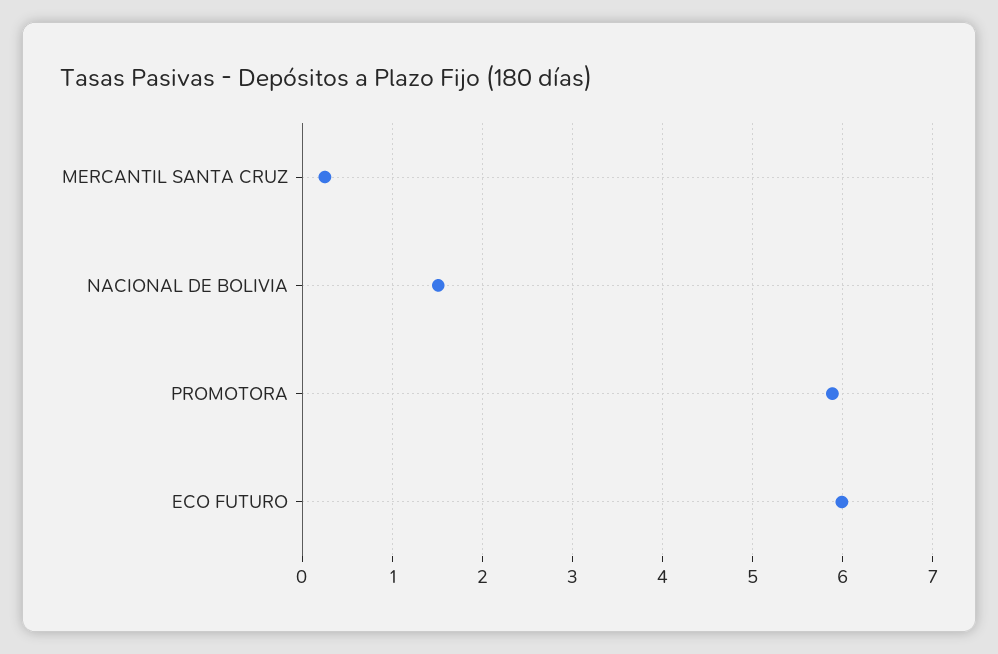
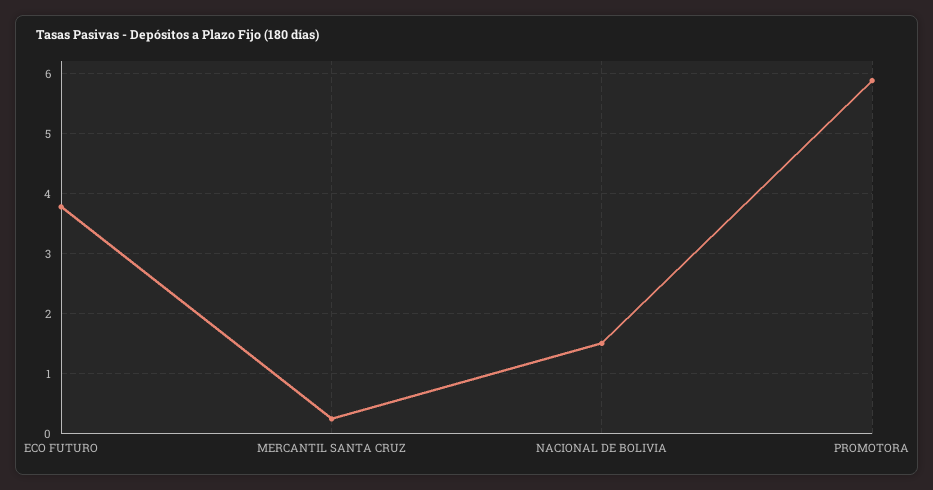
  {
    "MERCANTIL SANTA CRUZ": 0.3,
    "NACIONAL DE BOLIVIA": 1.5,
    "PROMOTORA": 5.9,
-   "ECO FUTURO": 6
+   "ECO FUTURO": 3.8
  }

